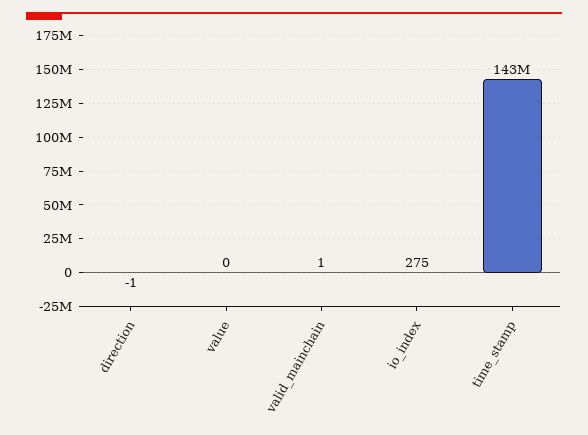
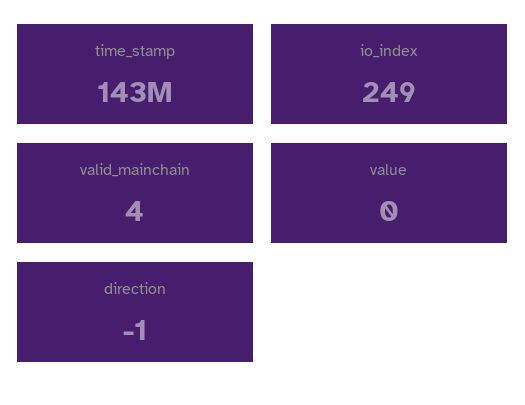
  {
    "direction": -1,
    "value": 0,
-   "valid_mainchain": 1,
+   "valid_mainchain": 4,
-   "io_index": 275,
+   "io_index": 249,
    "time_stamp": 143000000
  }

